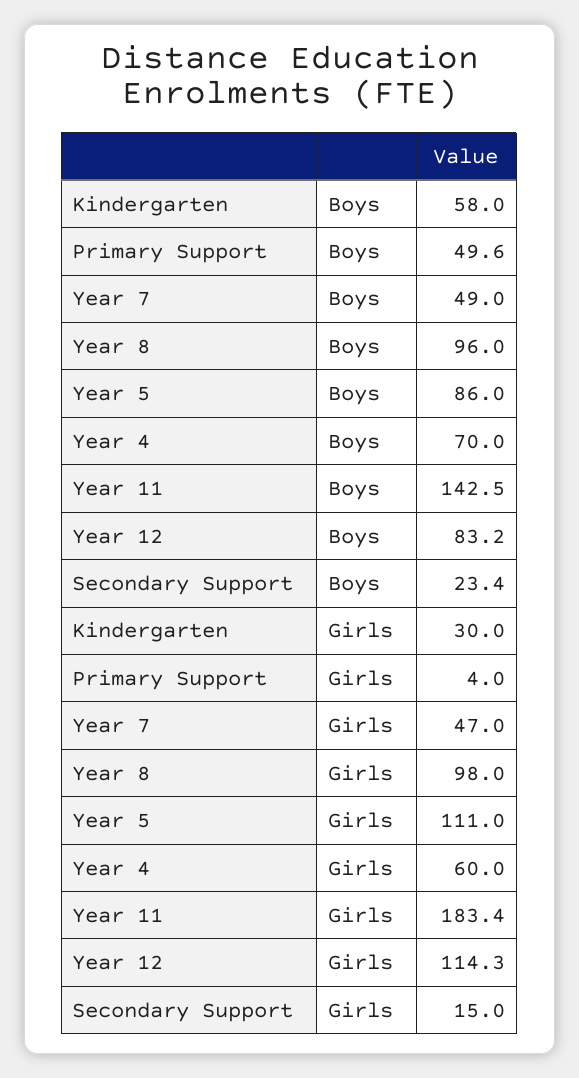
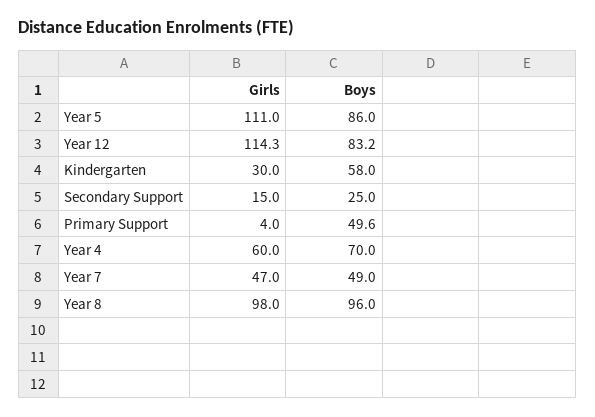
  {
    "Kindergarten": {
      "Boys": 58,
      "Girls": 30
    },
    "Primary Support": {
      "Boys": 49.6,
      "Girls": 4
    },
    "Year 7": {
      "Boys": 49,
      "Girls": 47
    },
    "Year 8": {
      "Boys": 96,
      "Girls": 98
    },
    "Year 5": {
      "Boys": 86,
      "Girls": 111
    },
    "Year 4": {
      "Boys": 70,
      "Girls": 60
    },
-   "Year 11": {
-     "Boys": 142.5,
-     "Girls": 183.4
-   },
    "Year 12": {
      "Boys": 83.2,
      "Girls": 114.3
    },
    "Secondary Support": {
-     "Boys": 23.4,
+     "Boys": 25,
      "Girls": 15
    }
  }

